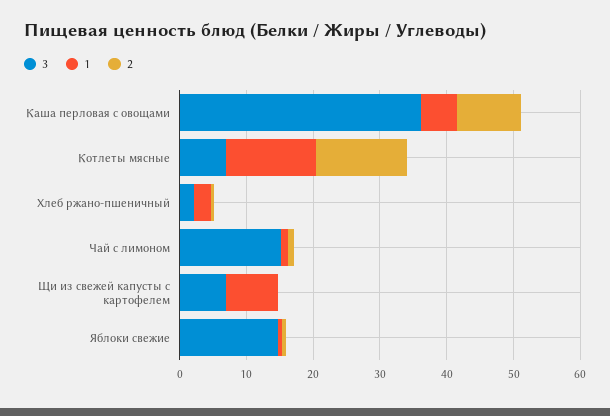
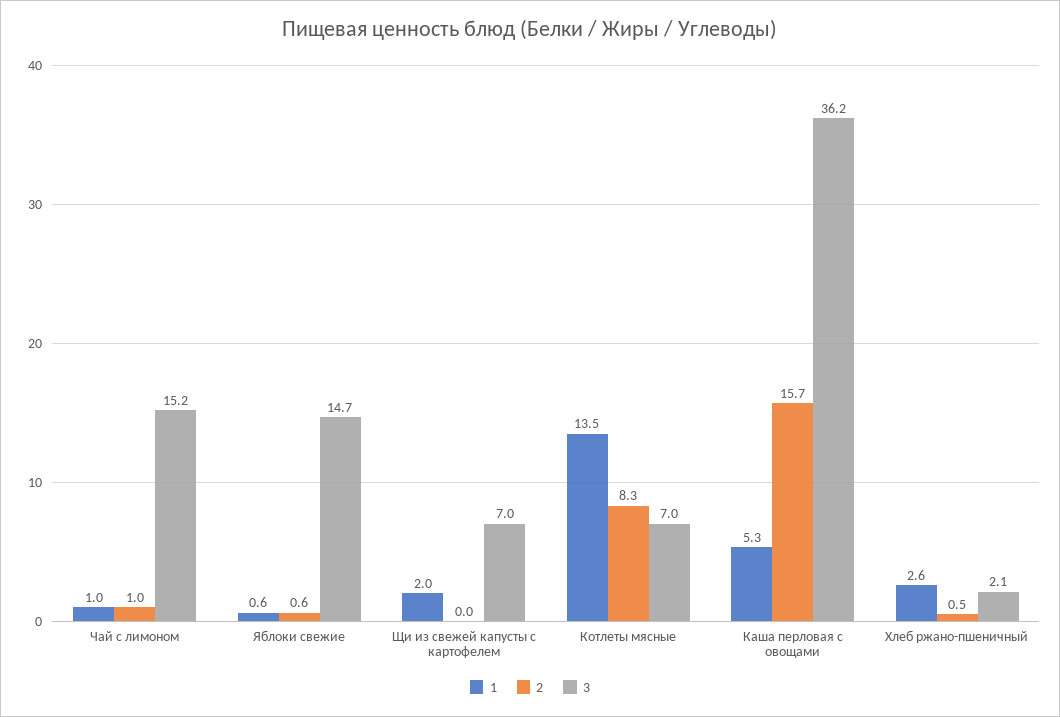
  {
    "3": {
      "Каша перловая с овощами": 36.2,
      "Котлеты мясные": 7,
      "Хлеб ржано-пшеничный": 2.1,
      "Чай с лимоном": 15.2,
      "Щи из свежей капусты с картофелем": 7,
      "Яблоки свежие": 14.7
    },
    "1": {
      "Каша перловая с овощами": 5.3,
      "Котлеты мясные": 13.5,
      "Хлеб ржано-пшеничный": 2.6,
      "Чай с лимоном": 1,
-     "Щи из свежей капусты с картофелем": 8,
+     "Щи из свежей капусты с картофелем": 2,
      "Яблоки свежие": 0.6
    },
    "2": {
-     "Каша перловая с овощами": 10,
+     "Каша перловая с овощами": 15.7,
-     "Котлеты мясные": 14,
+     "Котлеты мясные": 8.3,
      "Хлеб ржано-пшеничный": 0.5,
      "Чай с лимоном": 1,
      "Щи из свежей капусты с картофелем": 0,
      "Яблоки свежие": 0.6
    }
  }

